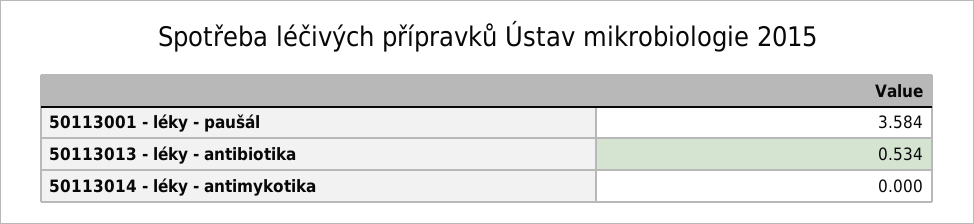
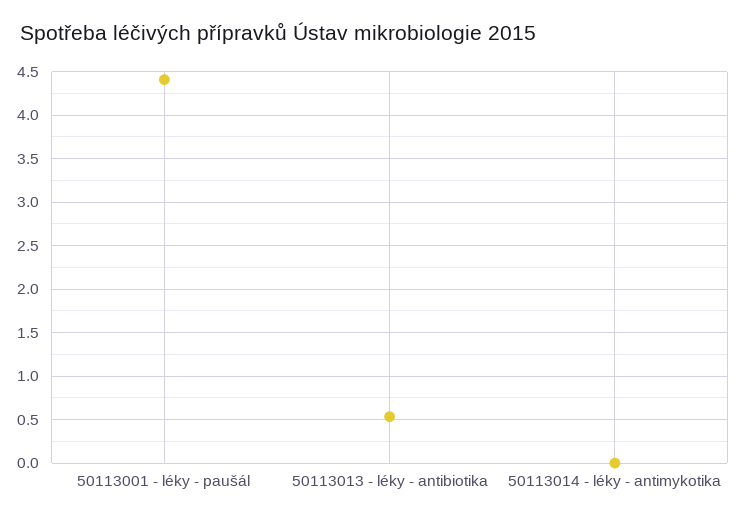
  {
-   "50113001 - léky - paušál": 3.584,
+   "50113001 - léky - paušál": 4.4,
    "50113013 - léky - antibiotika": 0.534,
    "50113014 - léky - antimykotika": 0
  }

